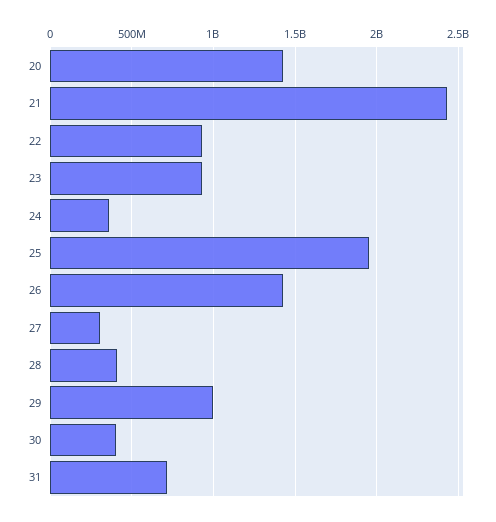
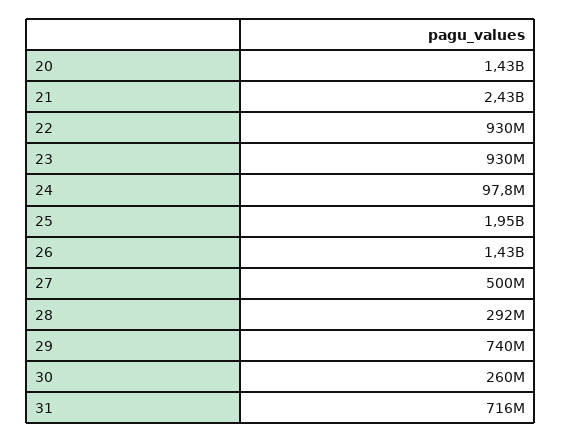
  {
    "20": 1430000000,
    "21": 2430000000,
    "22": 930000000,
    "23": 930000000,
-   "24": 350000000,
+   "24": 97800000,
    "25": 1950000000,
    "26": 1430000000,
-   "27": 300000000,
+   "27": 500000000,
-   "28": 400000000,
+   "28": 292000000,
-   "29": 1000000000,
+   "29": 740000000,
-   "30": 400000000,
+   "30": 260000000,
    "31": 716000000
  }

